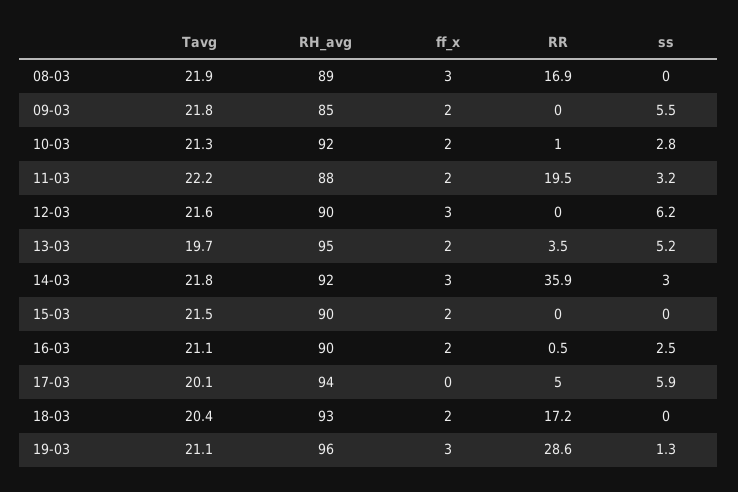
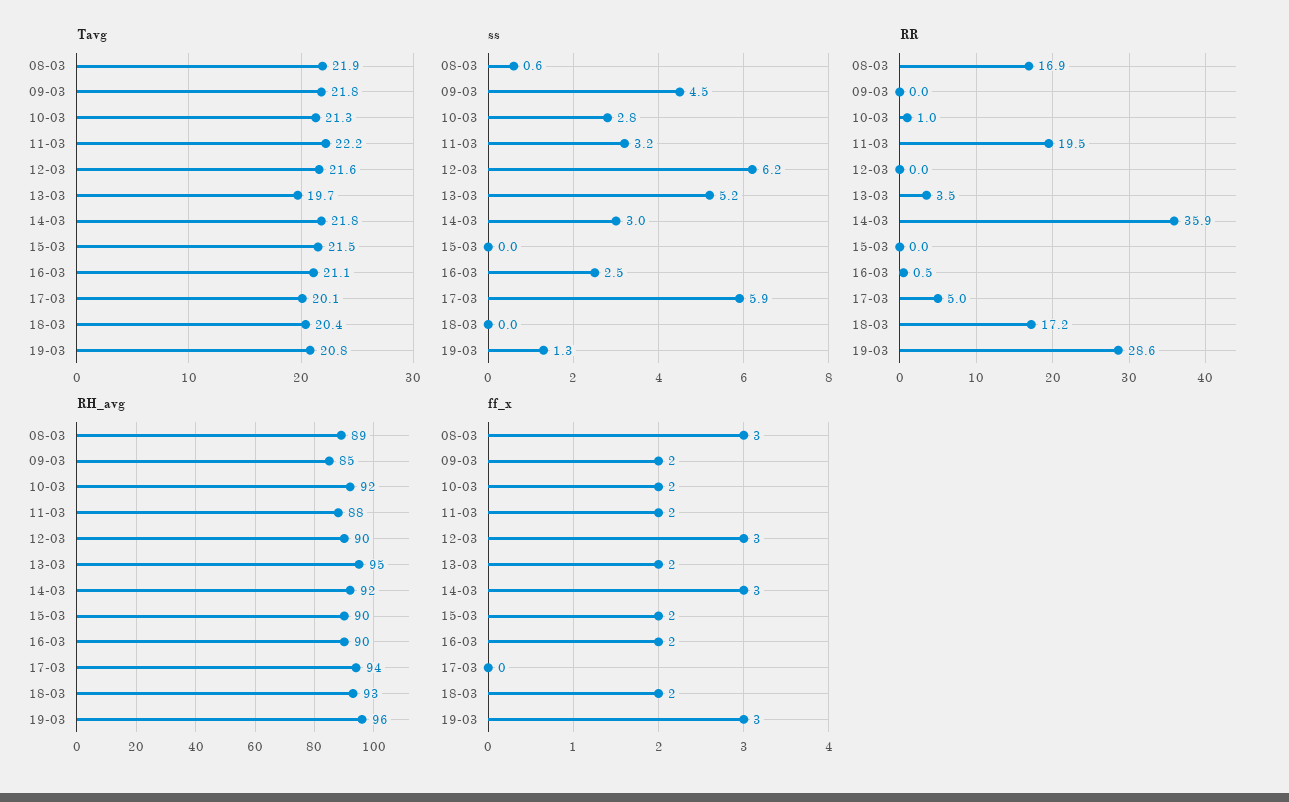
  {
    "Tavg": {
      "08-03": 21.9,
      "09-03": 21.8,
      "10-03": 21.3,
      "11-03": 22.2,
      "12-03": 21.6,
      "13-03": 19.7,
      "14-03": 21.8,
      "15-03": 21.5,
      "16-03": 21.1,
      "17-03": 20.1,
      "18-03": 20.4,
-     "19-03": 21.1
+     "19-03": 20.8
    },
    "RH_avg": {
      "08-03": 89,
      "09-03": 85,
      "10-03": 92,
      "11-03": 88,
      "12-03": 90,
      "13-03": 95,
      "14-03": 92,
      "15-03": 90,
      "16-03": 90,
      "17-03": 94,
      "18-03": 93,
      "19-03": 96
    },
    "ff_x": {
      "08-03": 3,
      "09-03": 2,
      "10-03": 2,
      "11-03": 2,
      "12-03": 3,
      "13-03": 2,
      "14-03": 3,
      "15-03": 2,
      "16-03": 2,
      "17-03": 0,
      "18-03": 2,
      "19-03": 3
    },
    "RR": {
      "08-03": 16.9,
      "09-03": 0,
      "10-03": 1,
      "11-03": 19.5,
      "12-03": 0,
      "13-03": 3.5,
      "14-03": 35.9,
      "15-03": 0,
      "16-03": 0.5,
      "17-03": 5,
      "18-03": 17.2,
      "19-03": 28.6
    },
    "ss": {
-     "08-03": 0,
+     "08-03": 0.6,
-     "09-03": 5.5,
+     "09-03": 4.5,
      "10-03": 2.8,
      "11-03": 3.2,
      "12-03": 6.2,
      "13-03": 5.2,
      "14-03": 3,
      "15-03": 0,
      "16-03": 2.5,
      "17-03": 5.9,
      "18-03": 0,
      "19-03": 1.3
    }
  }

